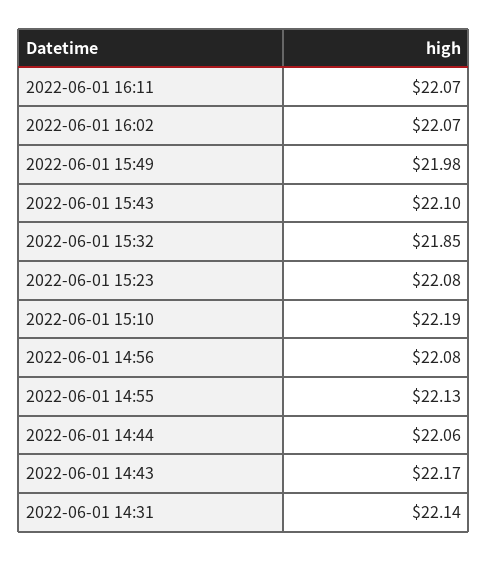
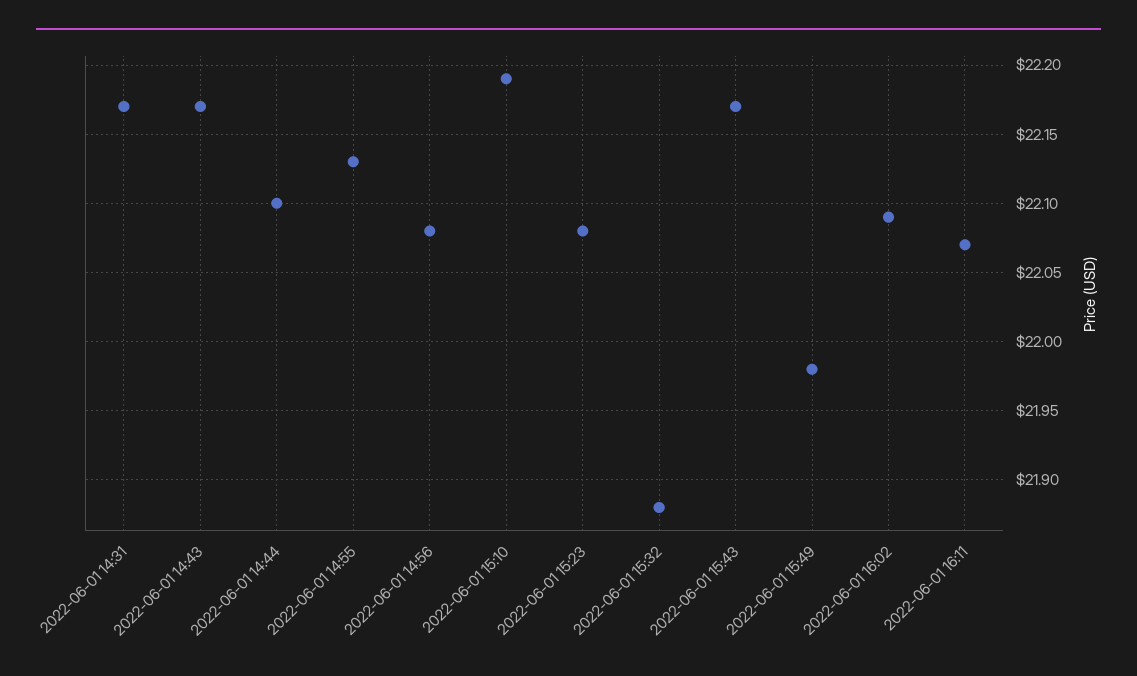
  {
    "2022-06-01 16:11": 22.07,
-   "2022-06-01 16:02": 22.07,
+   "2022-06-01 16:02": 22.09,
    "2022-06-01 15:49": 21.98,
-   "2022-06-01 15:43": 22.1,
+   "2022-06-01 15:43": 22.17,
-   "2022-06-01 15:32": 21.85,
+   "2022-06-01 15:32": 21.88,
    "2022-06-01 15:23": 22.08,
    "2022-06-01 15:10": 22.19,
    "2022-06-01 14:56": 22.08,
    "2022-06-01 14:55": 22.13,
-   "2022-06-01 14:44": 22.06,
+   "2022-06-01 14:44": 22.1,
    "2022-06-01 14:43": 22.17,
-   "2022-06-01 14:31": 22.14
+   "2022-06-01 14:31": 22.17
  }

